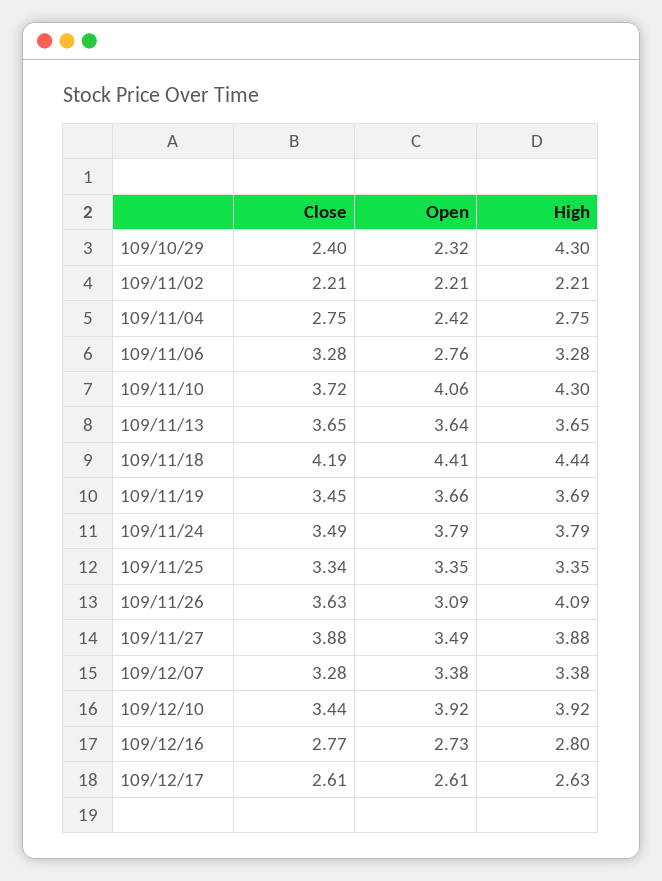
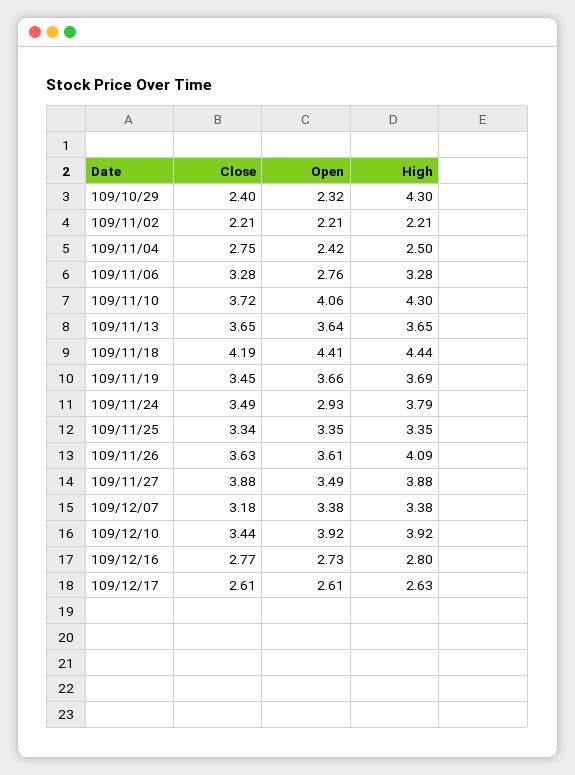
  {
    "Close": {
      "109/10/29": 2.4,
      "109/11/02": 2.21,
      "109/11/04": 2.75,
      "109/11/06": 3.28,
      "109/11/10": 3.72,
      "109/11/13": 3.65,
      "109/11/18": 4.19,
      "109/11/19": 3.45,
      "109/11/24": 3.49,
      "109/11/25": 3.34,
      "109/11/26": 3.63,
      "109/11/27": 3.88,
-     "109/12/07": 3.28,
+     "109/12/07": 3.18,
      "109/12/10": 3.44,
      "109/12/16": 2.77,
      "109/12/17": 2.61
    },
    "Open": {
      "109/10/29": 2.32,
      "109/11/02": 2.21,
      "109/11/04": 2.42,
      "109/11/06": 2.76,
      "109/11/10": 4.06,
      "109/11/13": 3.64,
      "109/11/18": 4.41,
      "109/11/19": 3.66,
-     "109/11/24": 3.79,
+     "109/11/24": 2.93,
      "109/11/25": 3.35,
-     "109/11/26": 3.09,
+     "109/11/26": 3.61,
      "109/11/27": 3.49,
      "109/12/07": 3.38,
      "109/12/10": 3.92,
      "109/12/16": 2.73,
      "109/12/17": 2.61
    },
    "High": {
      "109/10/29": 4.3,
      "109/11/02": 2.21,
-     "109/11/04": 2.75,
+     "109/11/04": 2.5,
      "109/11/06": 3.28,
      "109/11/10": 4.3,
      "109/11/13": 3.65,
      "109/11/18": 4.44,
      "109/11/19": 3.69,
      "109/11/24": 3.79,
      "109/11/25": 3.35,
      "109/11/26": 4.09,
      "109/11/27": 3.88,
      "109/12/07": 3.38,
      "109/12/10": 3.92,
      "109/12/16": 2.8,
      "109/12/17": 2.63
    }
  }

